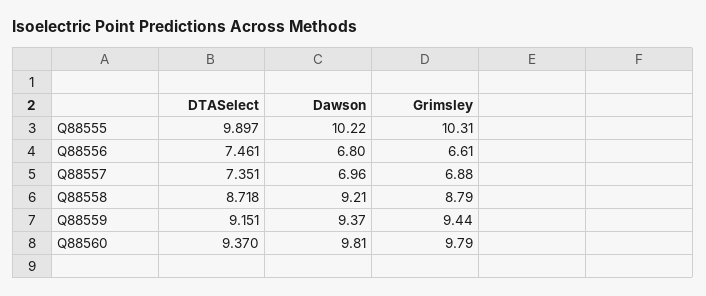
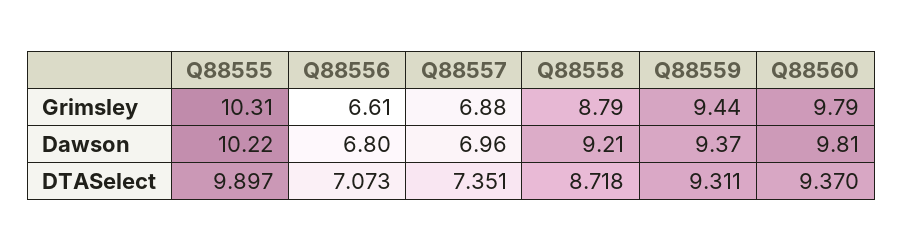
  {
    "DTASelect": {
      "Q88555": 9.897,
-     "Q88556": 7.461,
+     "Q88556": 7.073,
      "Q88557": 7.351,
      "Q88558": 8.718,
-     "Q88559": 9.151,
+     "Q88559": 9.311,
      "Q88560": 9.37
    },
    "Dawson": {
      "Q88555": 10.22,
      "Q88556": 6.8,
      "Q88557": 6.96,
      "Q88558": 9.21,
      "Q88559": 9.37,
      "Q88560": 9.81
    },
    "Grimsley": {
      "Q88555": 10.31,
      "Q88556": 6.61,
      "Q88557": 6.88,
      "Q88558": 8.79,
      "Q88559": 9.44,
      "Q88560": 9.79
    }
  }

